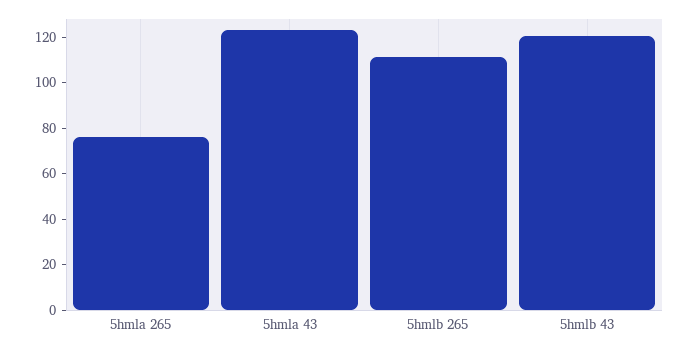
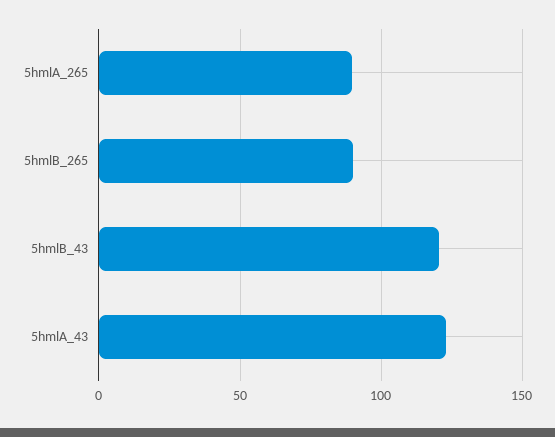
  {
-   "5hmla 265": 75,
+   "5hmla 265": 90,
    "5hmla 43": 125,
-   "5hmlb 265": 110,
+   "5hmlb 265": 90,
    "5hmlb 43": 120
  }

